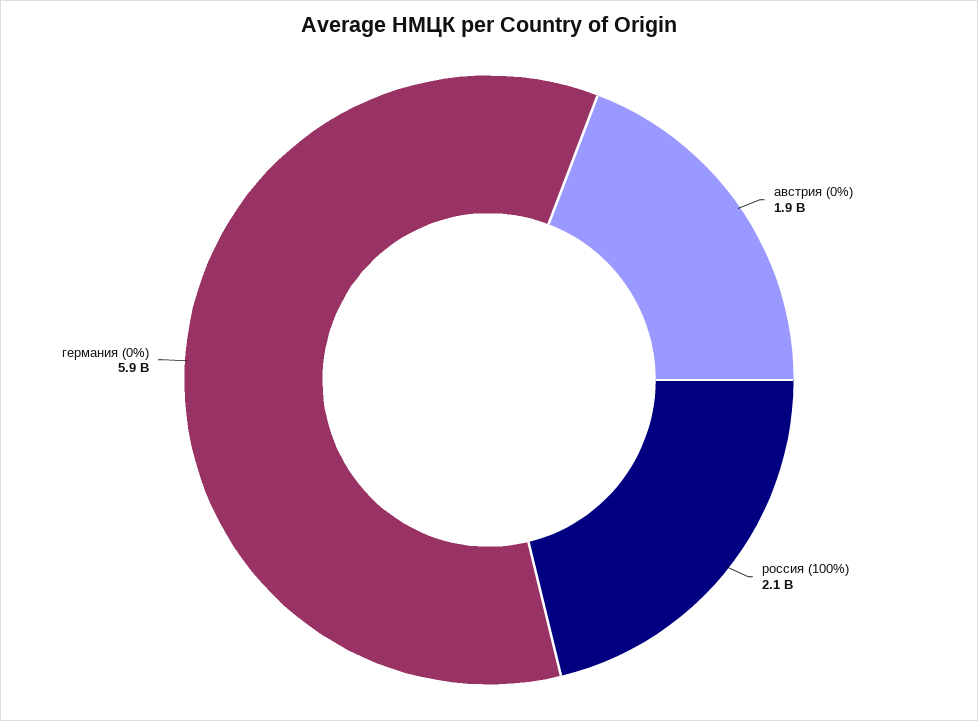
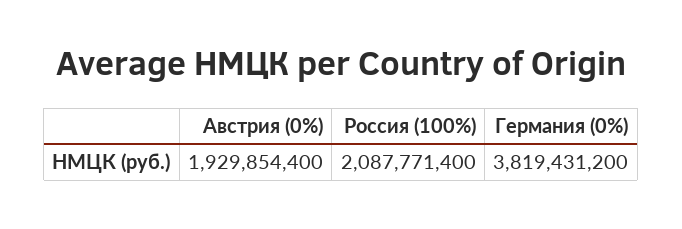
  {
    "австрия (0%)": 1929854400,
    "россия (100%)": 2087771400,
-   "германия (0%)": 5900000000
+   "германия (0%)": 3819431200
  }

